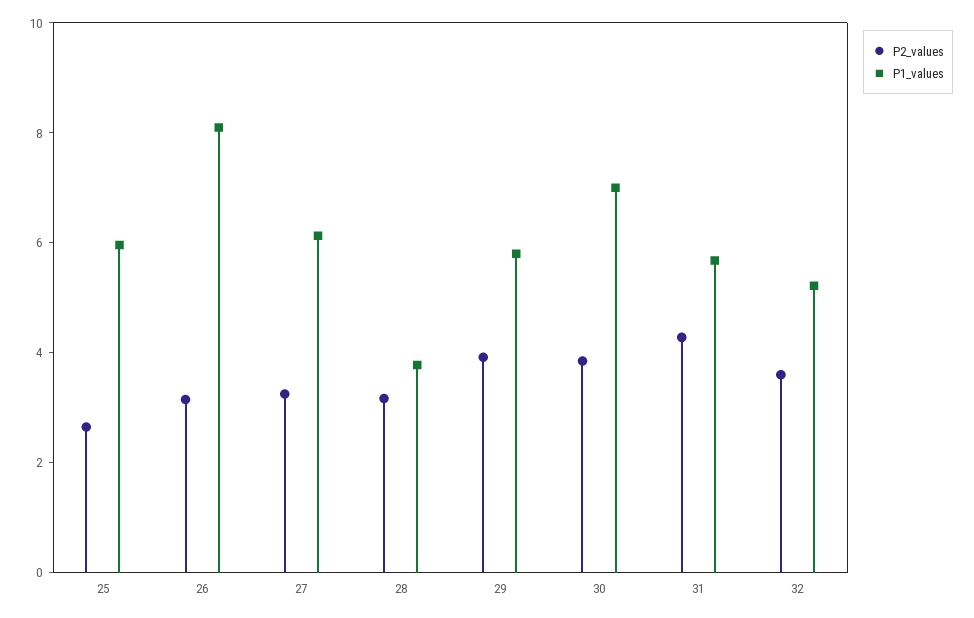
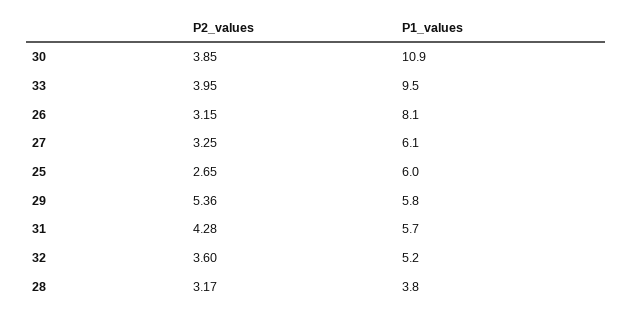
  {
    "P2_values": {
      "25": 2.65,
      "26": 3.15,
      "27": 3.25,
      "28": 3.17,
-     "29": 4,
+     "29": 5.36,
      "30": 3.85,
      "31": 4.28,
-     "32": 3.6
+     "32": 3.6,
+     "33": 3.95
    },
    "P1_values": {
      "25": 6,
      "26": 8.1,
      "27": 6.1,
      "28": 3.8,
      "29": 5.8,
-     "30": 7,
+     "30": 10.9,
      "31": 5.7,
-     "32": 5.2
+     "32": 5.2,
+     "33": 9.5
    }
  }

